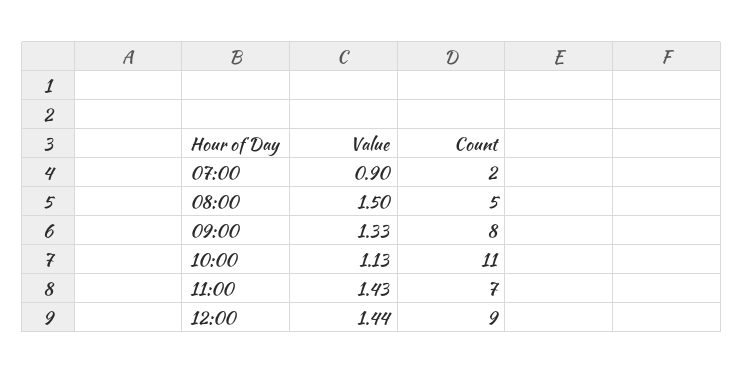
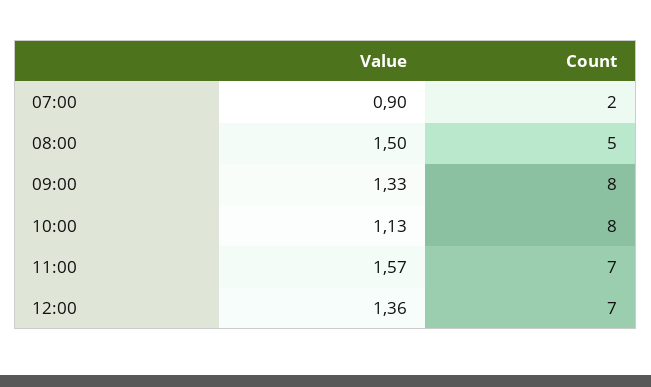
  {
    "Value": {
      "07:00": 0.9,
      "08:00": 1.5,
      "09:00": 1.33,
      "10:00": 1.13,
-     "11:00": 1.43,
+     "11:00": 1.57,
-     "12:00": 1.44
+     "12:00": 1.36
    },
    "Count": {
      "07:00": 2,
      "08:00": 5,
      "09:00": 8,
-     "10:00": 11,
+     "10:00": 8,
      "11:00": 7,
-     "12:00": 9
+     "12:00": 7
    }
  }

